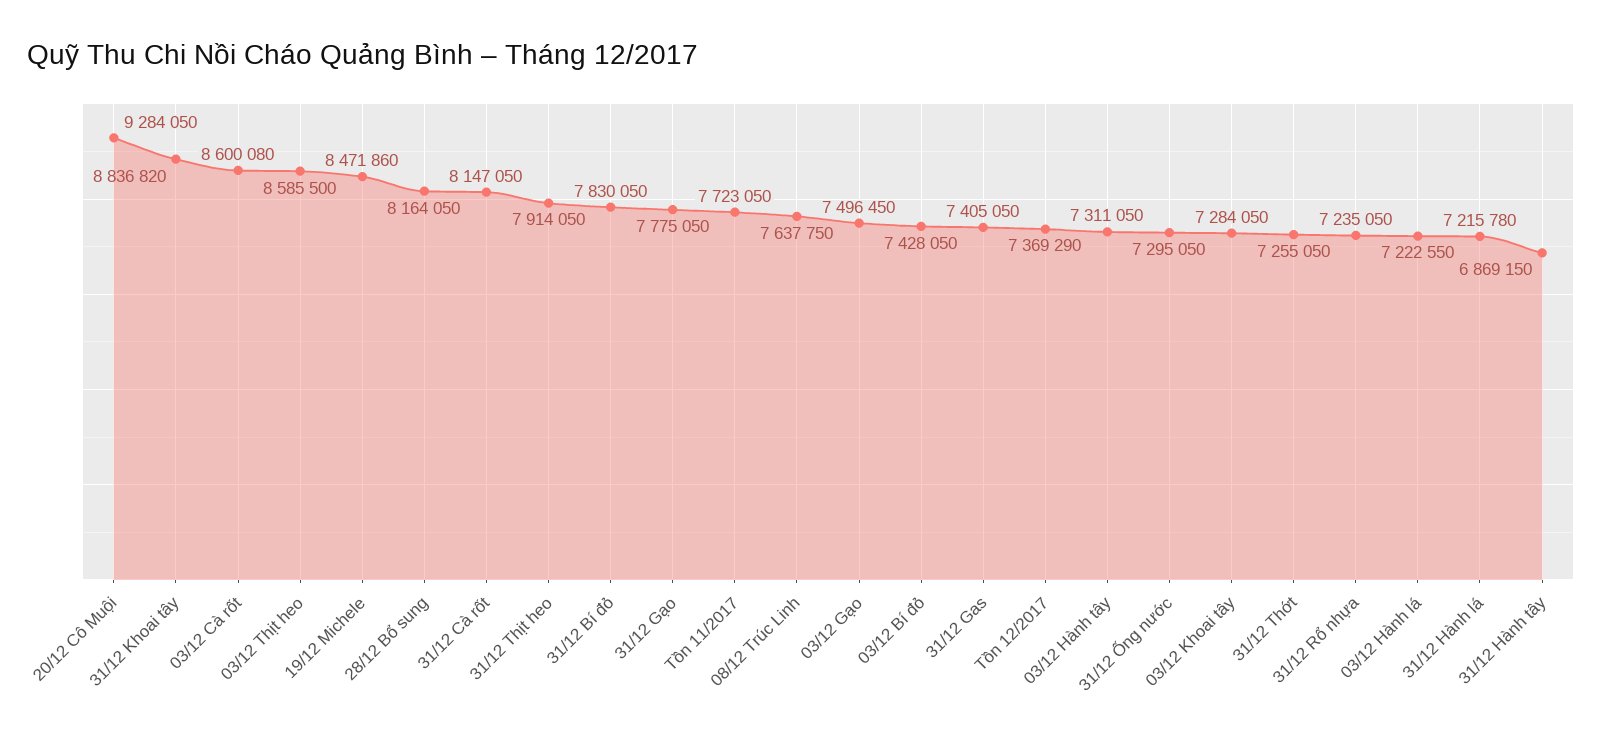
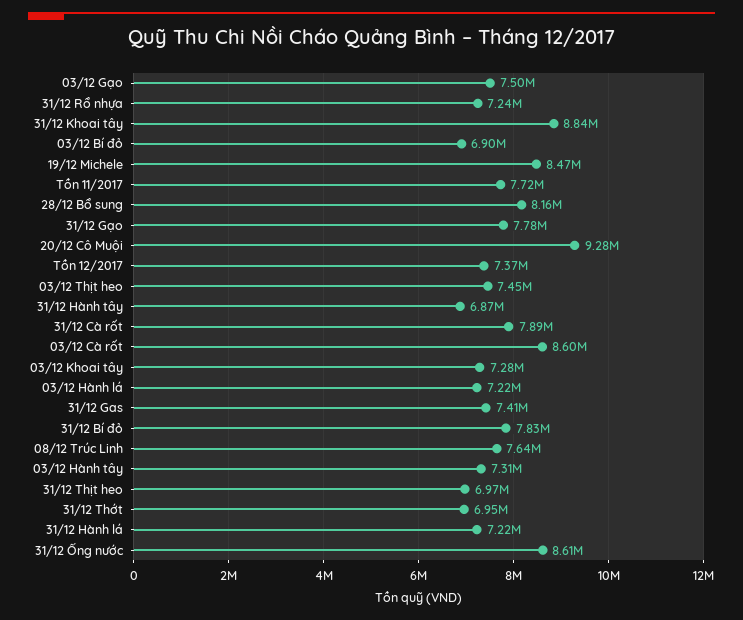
  {
    "20/12 Cô Muội": 9284050,
    "31/12 Khoai tây": 8836820,
    "03/12 Cà rốt": 8600080,
-   "03/12 Thịt heo": 8585500,
+   "03/12 Thịt heo": 7450000,
    "19/12 Michele": 8471860,
    "28/12 Bổ sung": 8164050,
-   "31/12 Cà rốt": 8147050,
+   "31/12 Cà rốt": 7890000,
-   "31/12 Thịt heo": 7914050,
+   "31/12 Thịt heo": 6970000,
    "31/12 Bí đỏ": 7830050,
    "31/12 Gạo": 7775050,
    "Tồn 11/2017": 7723050,
    "08/12 Trúc Linh": 7637750,
    "03/12 Gạo": 7496450,
-   "03/12 Bí đỏ": 7428050,
+   "03/12 Bí đỏ": 6900000,
    "31/12 Gas": 7405050,
    "Tồn 12/2017": 7369290,
    "03/12 Hành tây": 7311050,
-   "31/12 Ống nước": 7295050,
+   "31/12 Ống nước": 8610000,
    "03/12 Khoai tây": 7284050,
-   "31/12 Thớt": 7255050,
+   "31/12 Thớt": 6950000,
    "31/12 Rổ nhựa": 7235050,
    "03/12 Hành lá": 7222550,
    "31/12 Hành lá": 7215780,
    "31/12 Hành tây": 6869150
  }

